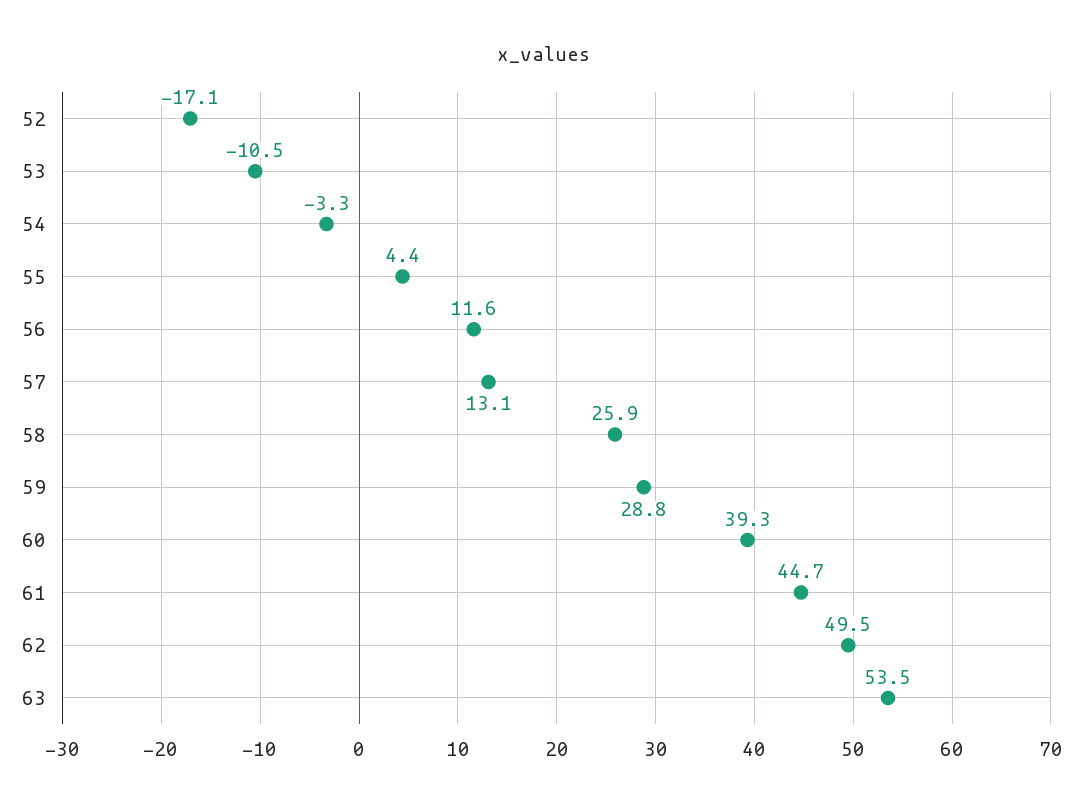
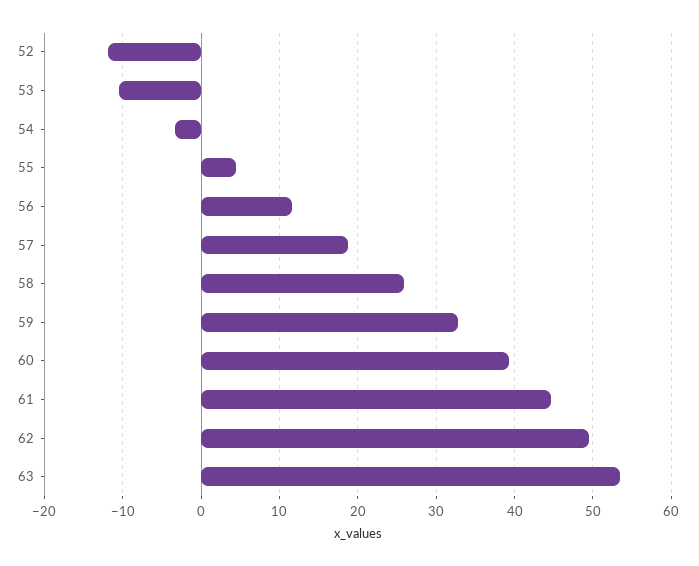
  {
-   "52": -17.1,
+   "52": -12,
    "53": -10.5,
    "54": -3.3,
    "55": 4.4,
    "56": 11.6,
-   "57": 13.1,
+   "57": 19,
    "58": 25.9,
-   "59": 28.8,
+   "59": 33,
    "60": 39.3,
    "61": 44.7,
    "62": 49.5,
    "63": 53.5
  }

